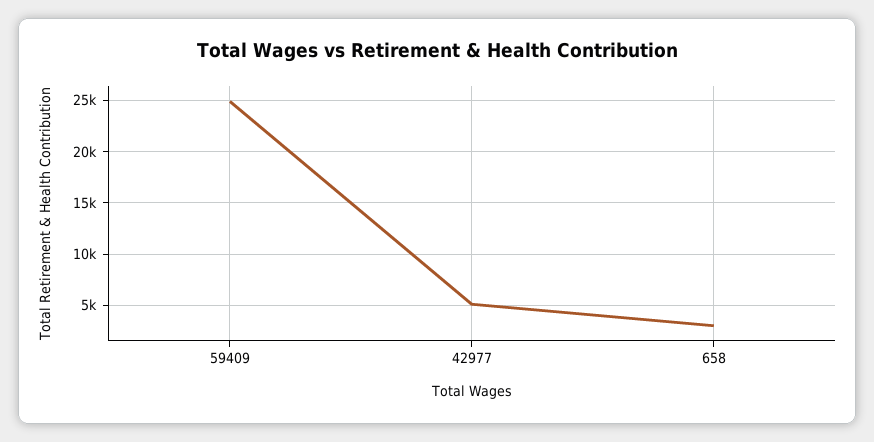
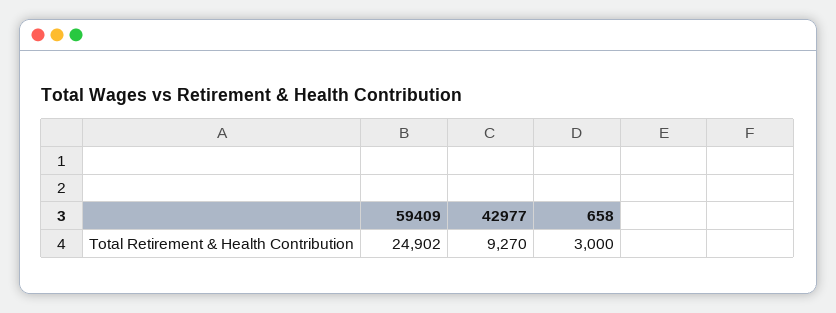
  {
    "59409": 24902,
-   "42977": 5000,
+   "42977": 9270,
    "658": 3000
  }

